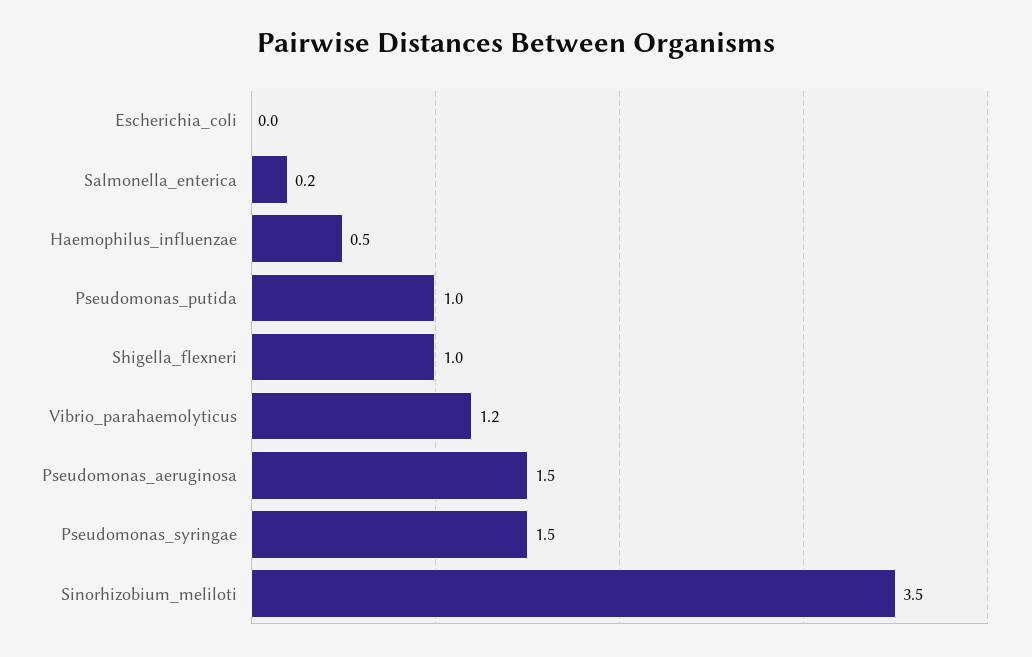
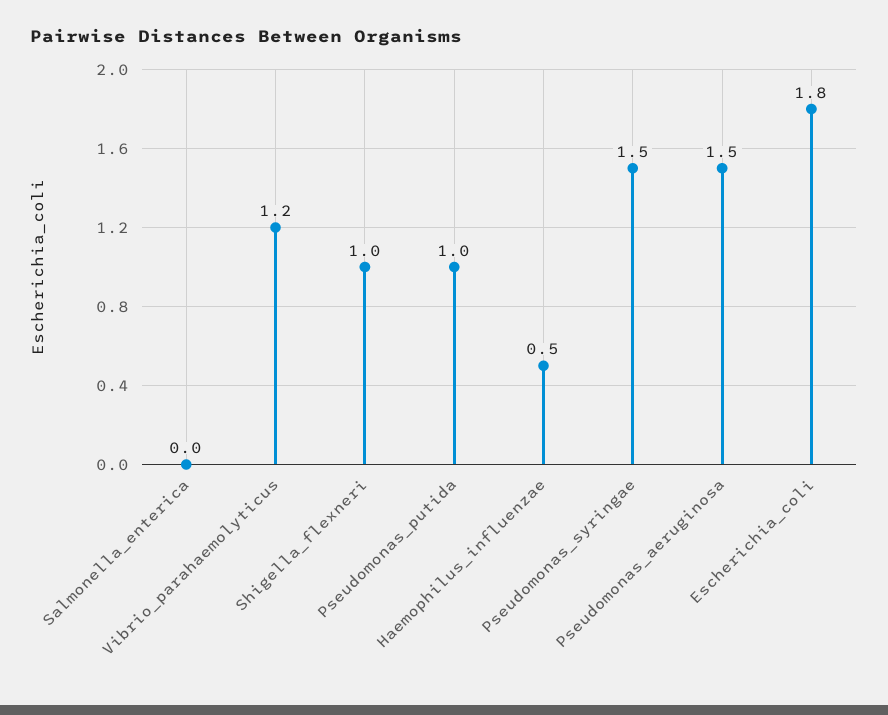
  {
-   "Escherichia_coli": 0,
+   "Escherichia_coli": 1.8,
-   "Salmonella_enterica": 0.2,
+   "Salmonella_enterica": 0,
    "Haemophilus_influenzae": 0.5,
    "Pseudomonas_putida": 1,
    "Shigella_flexneri": 1,
    "Vibrio_parahaemolyticus": 1.2,
    "Pseudomonas_aeruginosa": 1.5,
-   "Pseudomonas_syringae": 1.5,
+   "Pseudomonas_syringae": 1.5
-   "Sinorhizobium_meliloti": 3.5
  }

